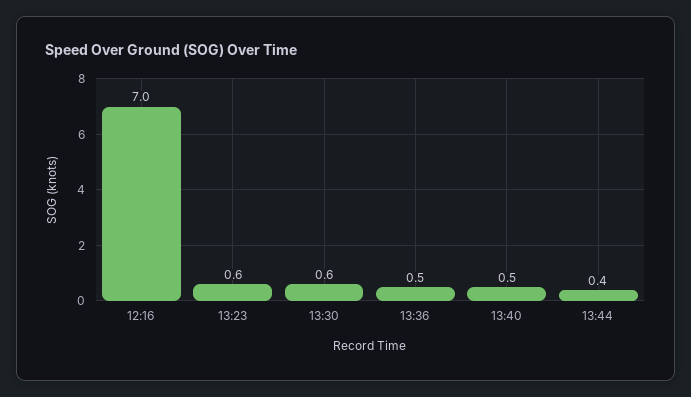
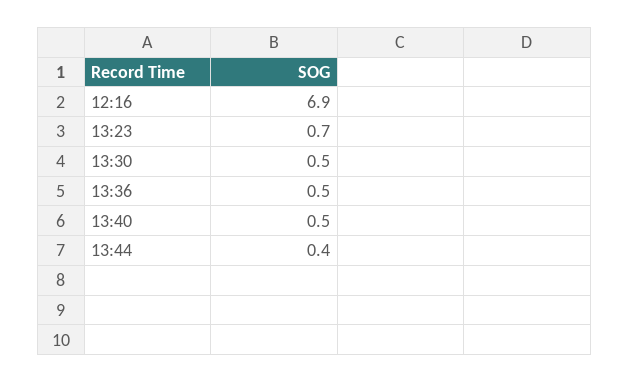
  {
-   "12:16": 7,
+   "12:16": 6.9,
-   "13:23": 0.6,
+   "13:23": 0.7,
-   "13:30": 0.6,
+   "13:30": 0.5,
    "13:36": 0.5,
    "13:40": 0.5,
    "13:44": 0.4
  }

